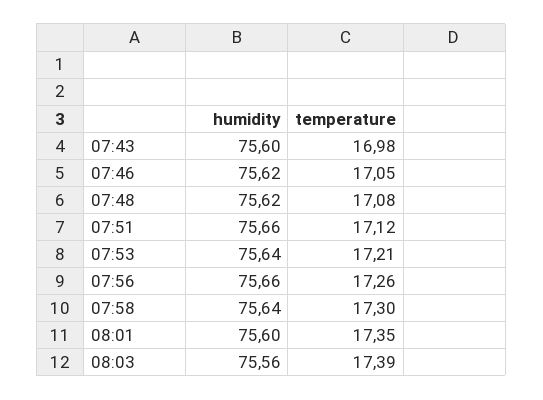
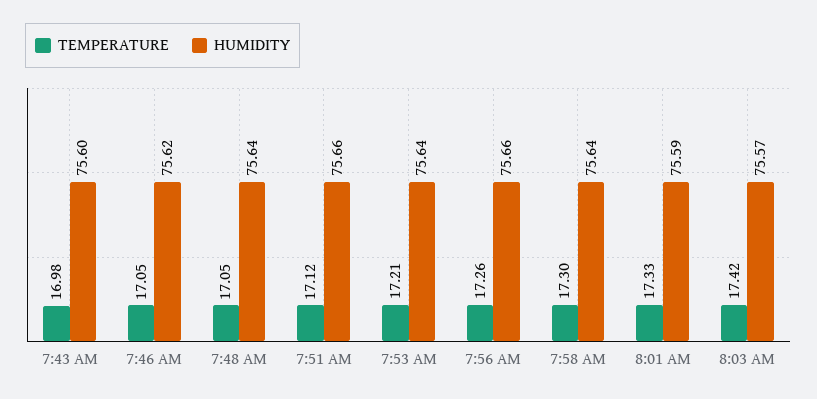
  {
    "humidity": {
      "07:43": 75.6,
      "07:46": 75.62,
-     "07:48": 75.62,
+     "07:48": 75.64,
      "07:51": 75.66,
      "07:53": 75.64,
      "07:56": 75.66,
      "07:58": 75.64,
-     "08:01": 75.6,
+     "08:01": 75.59,
-     "08:03": 75.56
+     "08:03": 75.57
    },
    "temperature": {
      "07:43": 16.98,
      "07:46": 17.05,
-     "07:48": 17.08,
+     "07:48": 17.05,
      "07:51": 17.12,
      "07:53": 17.21,
      "07:56": 17.26,
      "07:58": 17.3,
-     "08:01": 17.35,
+     "08:01": 17.33,
-     "08:03": 17.39
+     "08:03": 17.42
    }
  }

